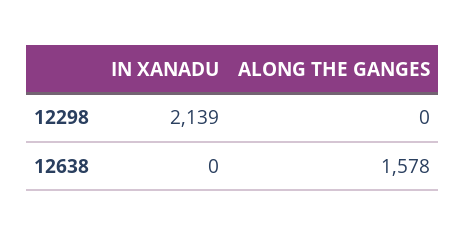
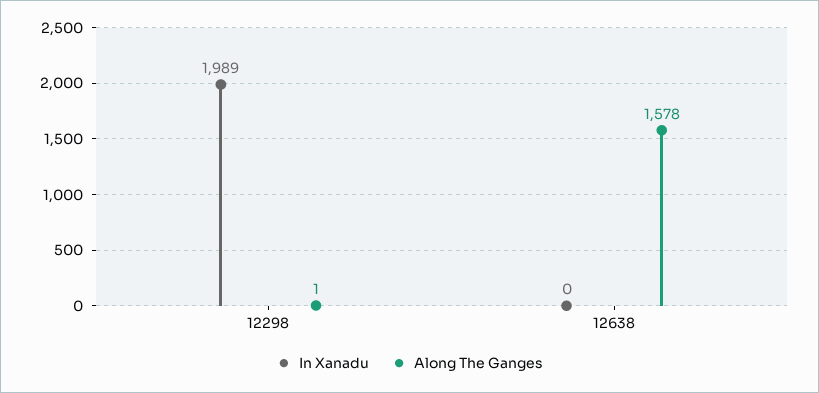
  {
    "IN XANADU": {
-     "12298": 2139,
+     "12298": 1989,
      "12638": 0
    },
    "ALONG THE GANGES": {
-     "12298": 0,
+     "12298": 1,
      "12638": 1578
    }
  }

